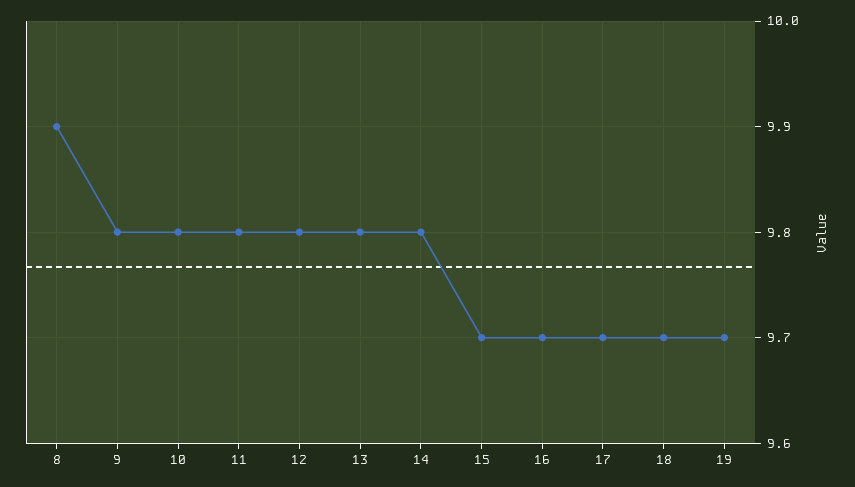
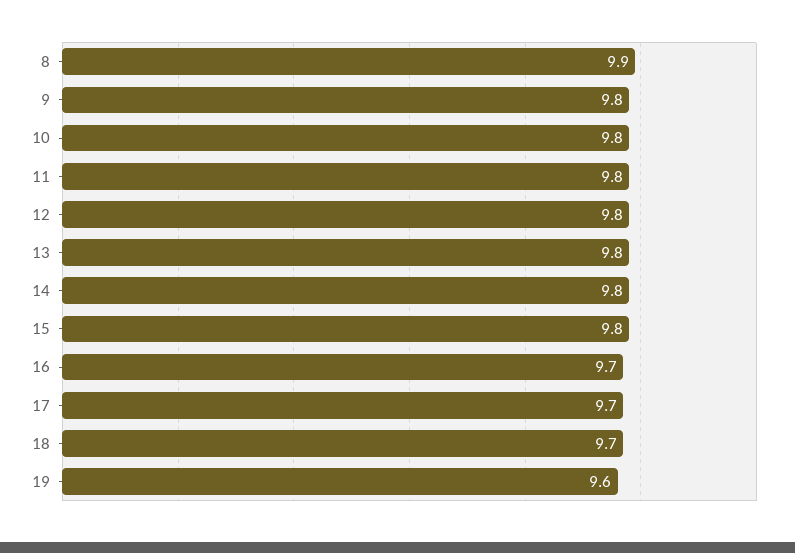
  {
    "8": 9.9,
    "9": 9.8,
    "10": 9.8,
    "11": 9.8,
    "12": 9.8,
    "13": 9.8,
    "14": 9.8,
-   "15": 9.7,
+   "15": 9.8,
    "16": 9.7,
    "17": 9.7,
    "18": 9.7,
-   "19": 9.7
+   "19": 9.6
  }

